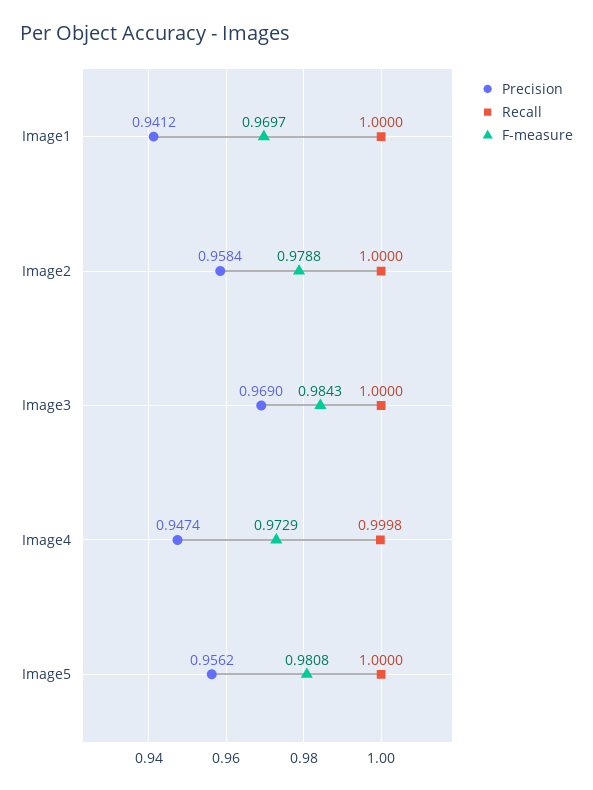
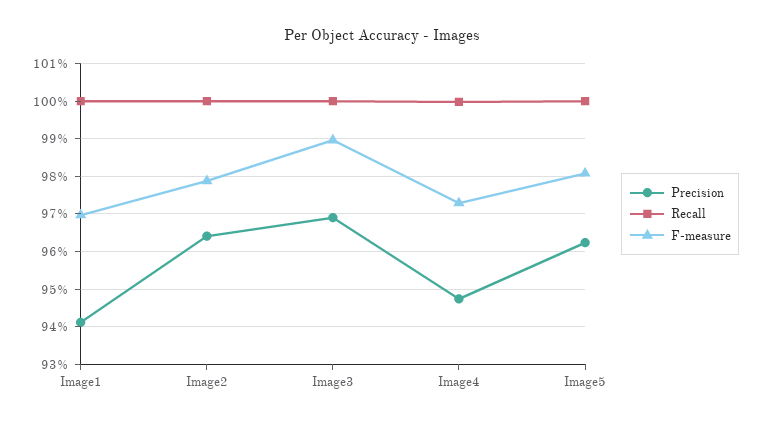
  {
    "Precision": {
      "Image1": 0.9412,
-     "Image2": 0.9584,
+     "Image2": 0.964,
      "Image3": 0.969,
      "Image4": 0.9474,
-     "Image5": 0.9562
+     "Image5": 0.962
    },
    "Recall": {
      "Image1": 1,
      "Image2": 1,
      "Image3": 1,
      "Image4": 0.9998,
      "Image5": 1
    },
    "F-measure": {
      "Image1": 0.9697,
      "Image2": 0.9788,
-     "Image3": 0.9843,
+     "Image3": 0.99,
      "Image4": 0.9729,
      "Image5": 0.9808
    }
  }

